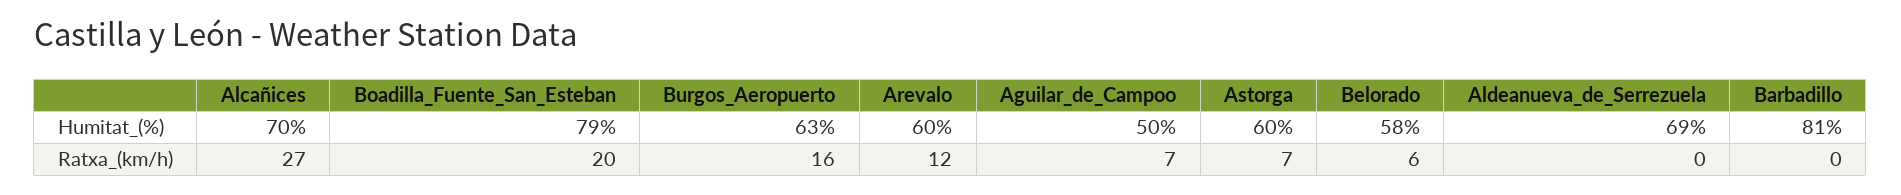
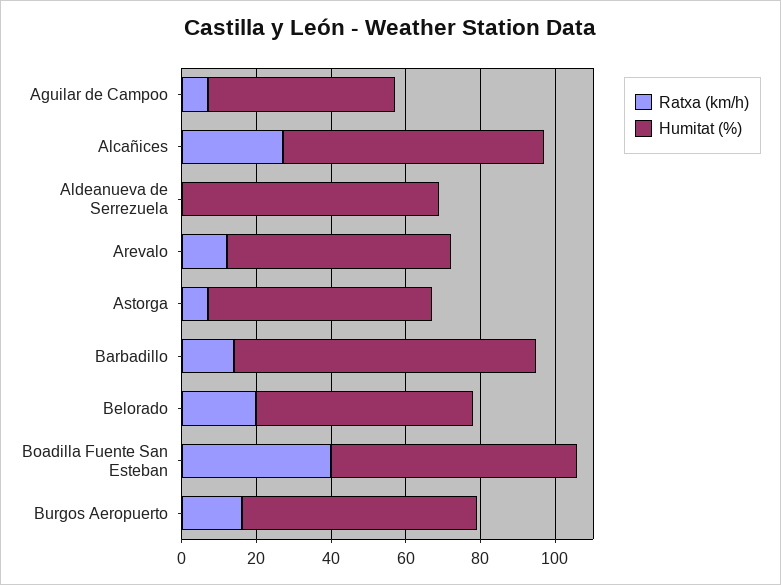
  {
    "Humitat_(%)": {
      "Alcañices": 70,
-     "Boadilla_Fuente_San_Esteban": 79,
+     "Boadilla_Fuente_San_Esteban": 65,
      "Burgos_Aeropuerto": 63,
      "Arevalo": 60,
      "Aguilar_de_Campoo": 50,
      "Astorga": 60,
      "Belorado": 58,
      "Aldeanueva_de_Serrezuela": 69,
      "Barbadillo": 81
    },
    "Ratxa_(km/h)": {
      "Alcañices": 27,
-     "Boadilla_Fuente_San_Esteban": 20,
+     "Boadilla_Fuente_San_Esteban": 40,
      "Burgos_Aeropuerto": 16,
      "Arevalo": 12,
      "Aguilar_de_Campoo": 7,
      "Astorga": 7,
-     "Belorado": 6,
+     "Belorado": 20,
      "Aldeanueva_de_Serrezuela": 0,
-     "Barbadillo": 0
+     "Barbadillo": 15
    }
  }

